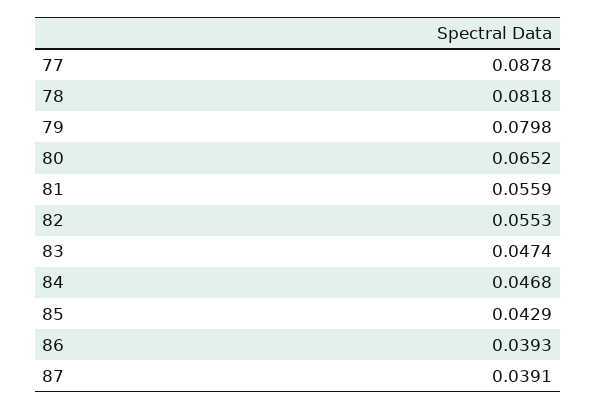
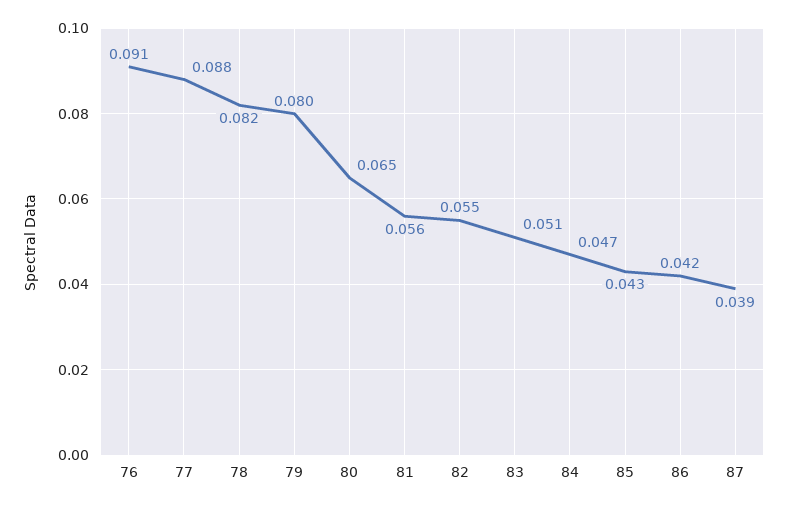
  {
    "77": 0.0878,
    "78": 0.0818,
    "79": 0.0798,
    "80": 0.0652,
    "81": 0.0559,
    "82": 0.0553,
-   "83": 0.0474,
+   "83": 0.051,
    "84": 0.0468,
    "85": 0.0429,
-   "86": 0.0393,
+   "86": 0.042,
-   "87": 0.0391
+   "87": 0.0391,
+   "76": 0.091
  }

